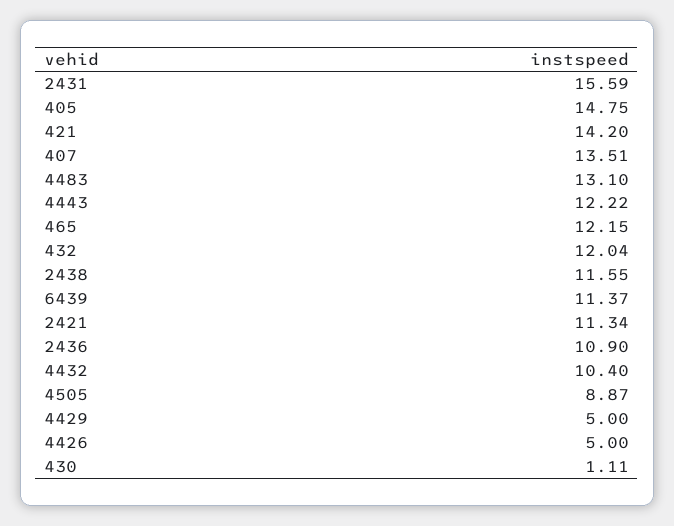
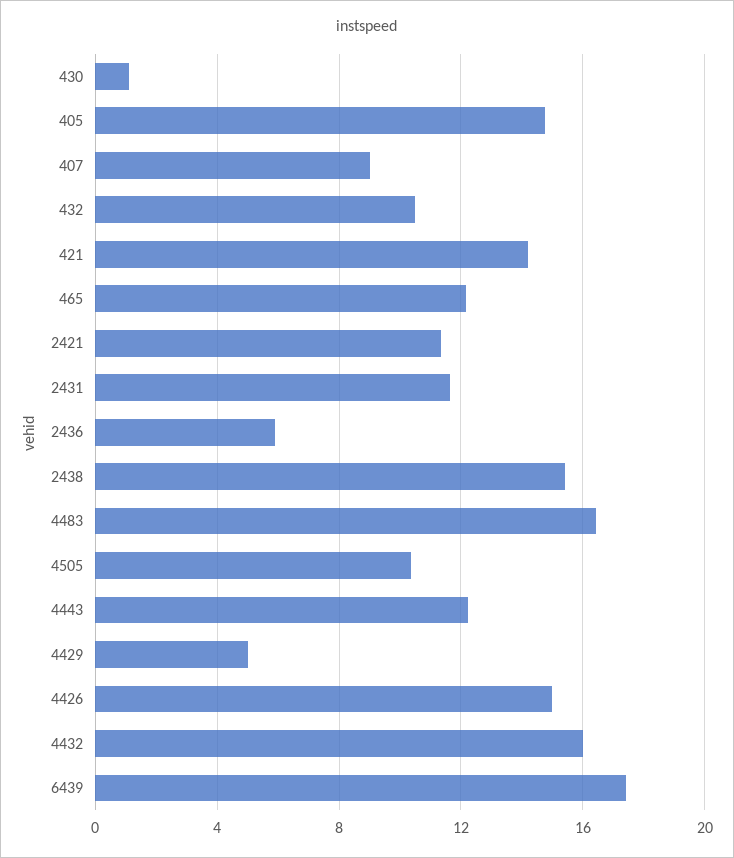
  {
-   "2431": 15.59,
+   "2431": 11.5,
    "405": 14.75,
    "421": 14.2,
-   "407": 13.51,
+   "407": 9,
-   "4483": 13.1,
+   "4483": 16.5,
    "4443": 12.22,
    "465": 12.15,
-   "432": 12.04,
+   "432": 10.5,
-   "2438": 11.55,
+   "2438": 15.5,
-   "6439": 11.37,
+   "6439": 17.5,
    "2421": 11.34,
-   "2436": 10.9,
+   "2436": 6,
-   "4432": 10.4,
+   "4432": 16,
-   "4505": 8.87,
+   "4505": 10.5,
    "4429": 5,
-   "4426": 5,
+   "4426": 15,
    "430": 1.11
  }

